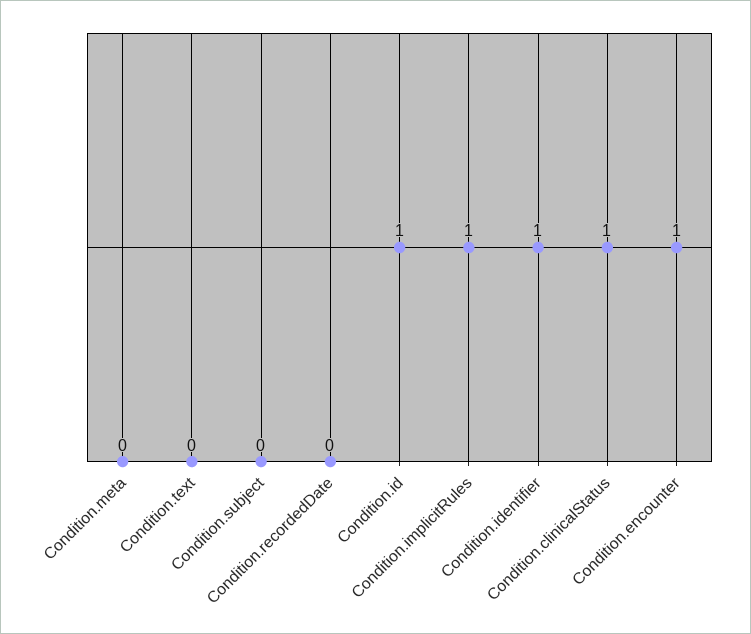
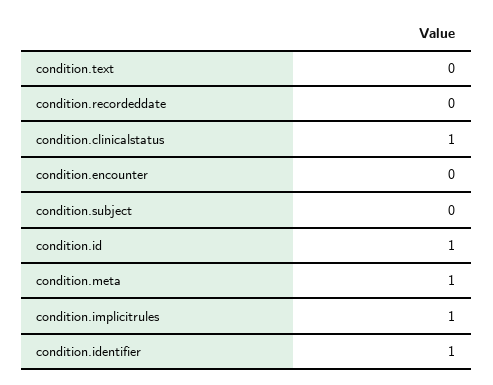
  {
-   "Condition.meta": 0,
+   "Condition.meta": 1,
    "Condition.text": 0,
    "Condition.subject": 0,
    "Condition.recordedDate": 0,
    "Condition.id": 1,
    "Condition.implicitRules": 1,
    "Condition.identifier": 1,
    "Condition.clinicalStatus": 1,
-   "Condition.encounter": 1
+   "Condition.encounter": 0
  }

